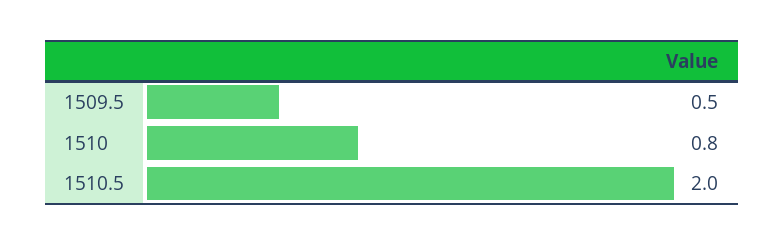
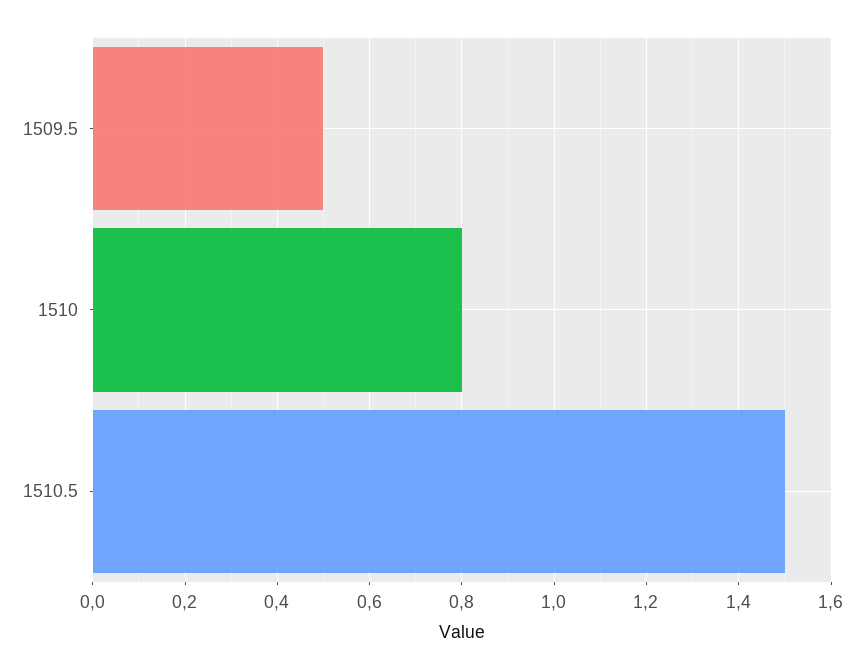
  {
    "1509.5": 0.5,
    "1510": 0.8,
-   "1510.5": 2
+   "1510.5": 1.5
  }

